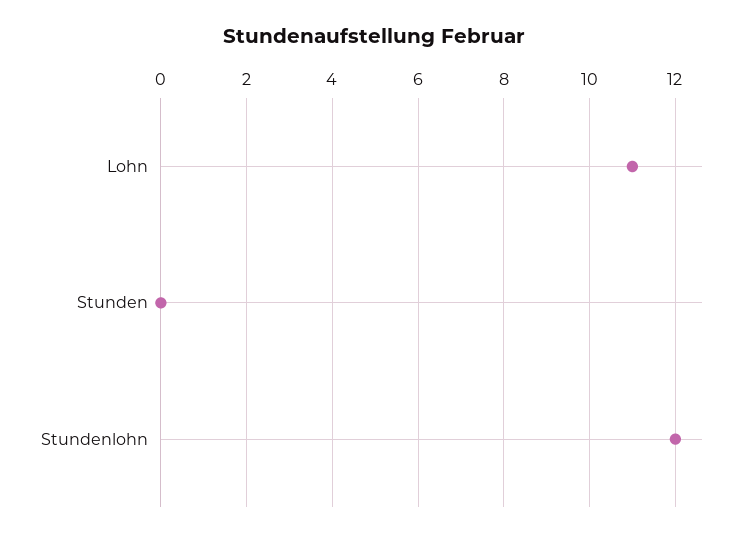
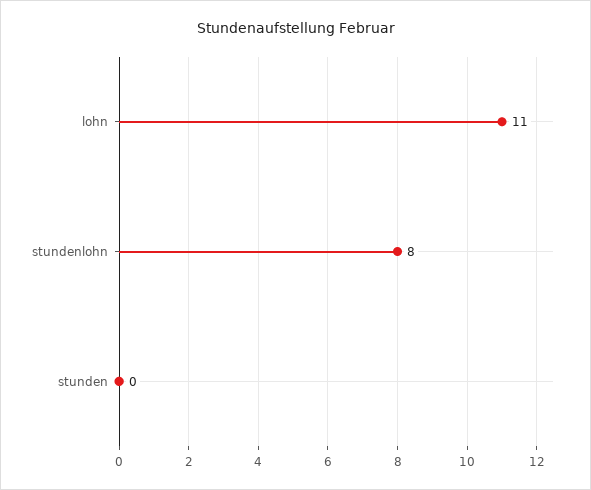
  {
    "Lohn": 11,
    "Stunden": 0,
-   "Stundenlohn": 12
+   "Stundenlohn": 8
  }

